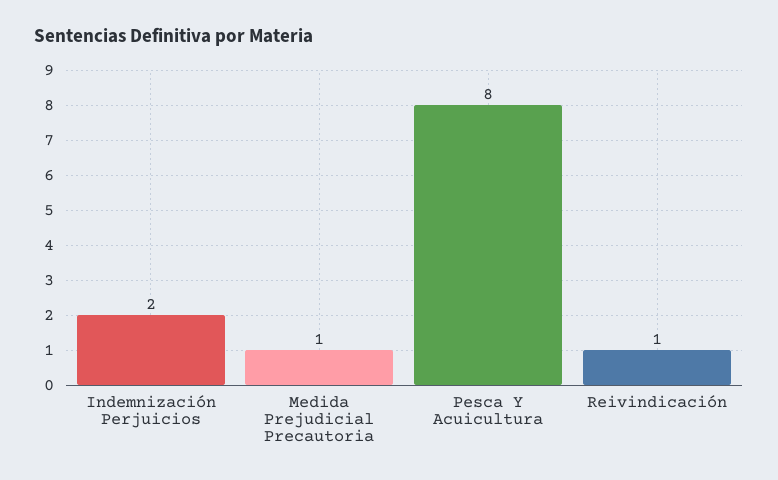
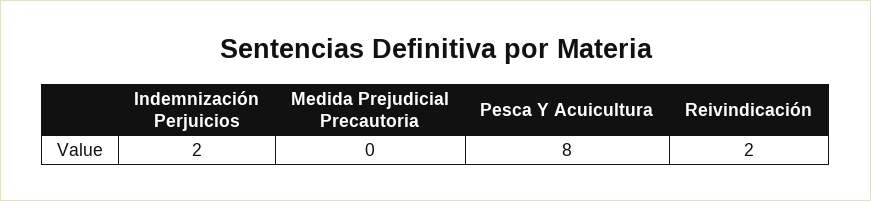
  {
    "Indemnización Perjuicios": 2,
-   "Medida Prejudicial Precautoria": 1,
+   "Medida Prejudicial Precautoria": 0,
    "Pesca Y Acuicultura": 8,
-   "Reivindicación": 1
+   "Reivindicación": 2
  }

